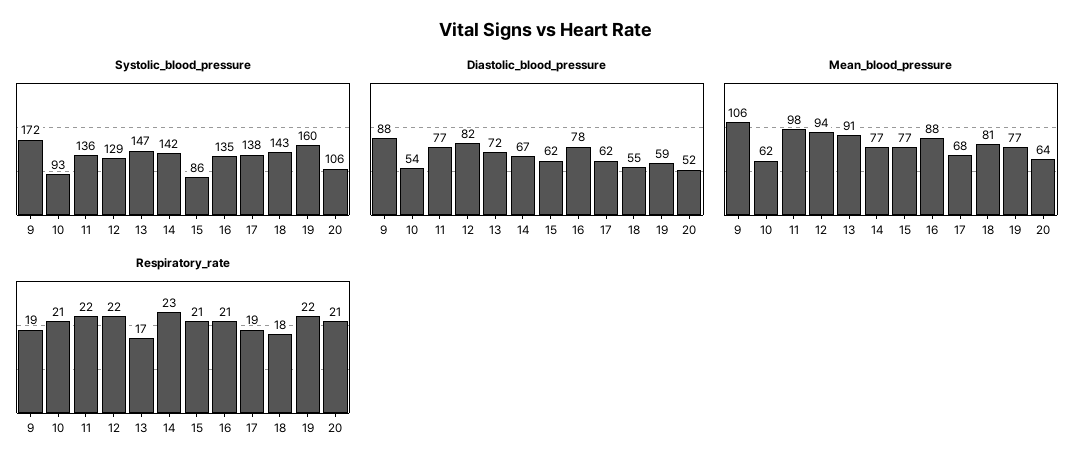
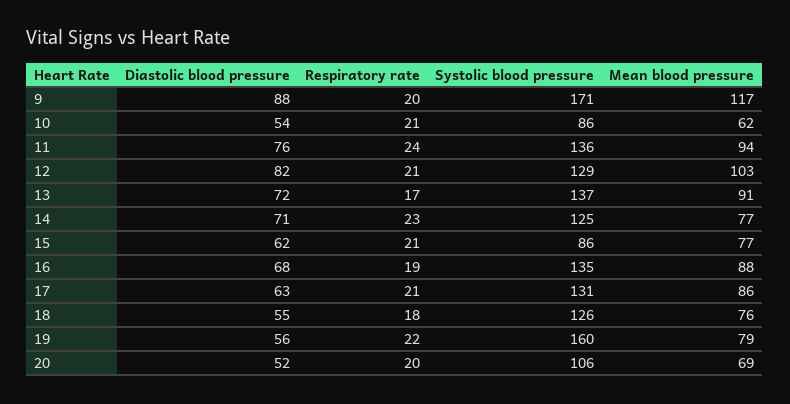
  {
    "Systolic_blood_pressure": {
-     "9": 172,
+     "9": 171,
-     "10": 93,
+     "10": 86,
      "11": 136,
      "12": 129,
-     "13": 147,
+     "13": 137,
-     "14": 142,
+     "14": 125,
      "15": 86,
      "16": 135,
-     "17": 138,
+     "17": 131,
-     "18": 143,
+     "18": 126,
      "19": 160,
      "20": 106
    },
    "Diastolic_blood_pressure": {
      "9": 88,
      "10": 54,
-     "11": 77,
+     "11": 76,
      "12": 82,
      "13": 72,
-     "14": 67,
+     "14": 71,
      "15": 62,
-     "16": 78,
+     "16": 68,
-     "17": 62,
+     "17": 63,
      "18": 55,
-     "19": 59,
+     "19": 56,
      "20": 52
    },
    "Mean_blood_pressure": {
-     "9": 106,
+     "9": 117,
      "10": 62,
-     "11": 98,
+     "11": 94,
-     "12": 94,
+     "12": 103,
      "13": 91,
      "14": 77,
      "15": 77,
      "16": 88,
-     "17": 68,
+     "17": 86,
-     "18": 81,
+     "18": 76,
-     "19": 77,
+     "19": 79,
-     "20": 64
+     "20": 69
    },
    "Respiratory_rate": {
-     "9": 19,
+     "9": 20,
      "10": 21,
-     "11": 22,
+     "11": 24,
-     "12": 22,
+     "12": 21,
      "13": 17,
      "14": 23,
      "15": 21,
-     "16": 21,
+     "16": 19,
-     "17": 19,
+     "17": 21,
      "18": 18,
      "19": 22,
-     "20": 21
+     "20": 20
    }
  }

